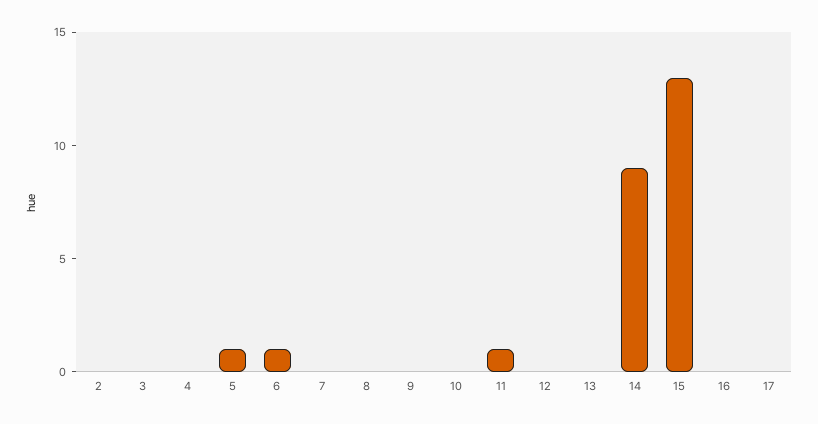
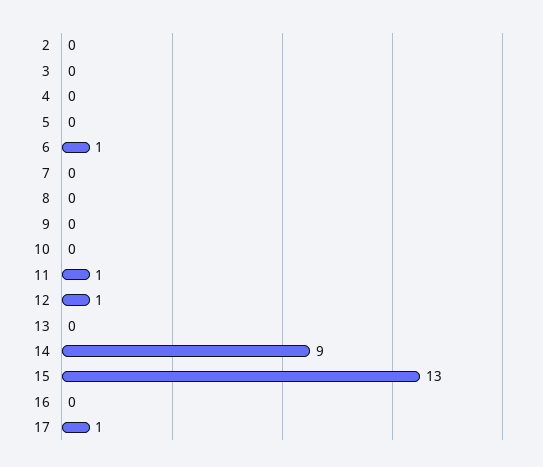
  {
    "2": 0,
    "3": 0,
    "4": 0,
-   "5": 1,
+   "5": 0,
    "6": 1,
    "7": 0,
    "8": 0,
    "9": 0,
    "10": 0,
    "11": 1,
-   "12": 0,
+   "12": 1,
    "13": 0,
    "14": 9,
    "15": 13,
    "16": 0,
-   "17": 0
+   "17": 1
  }

